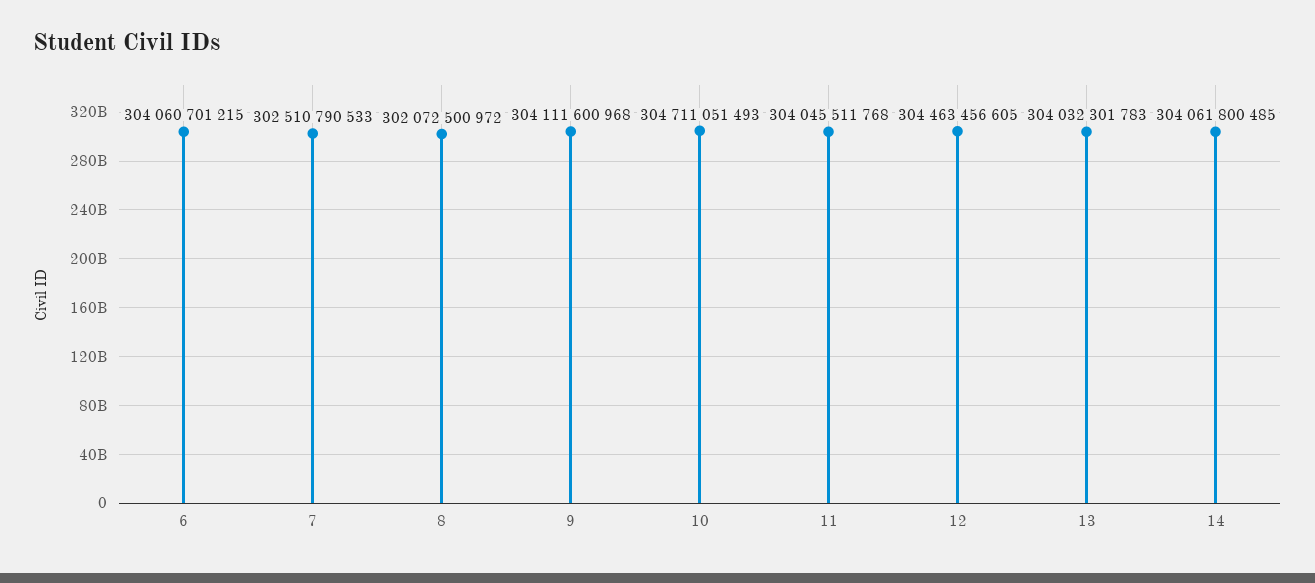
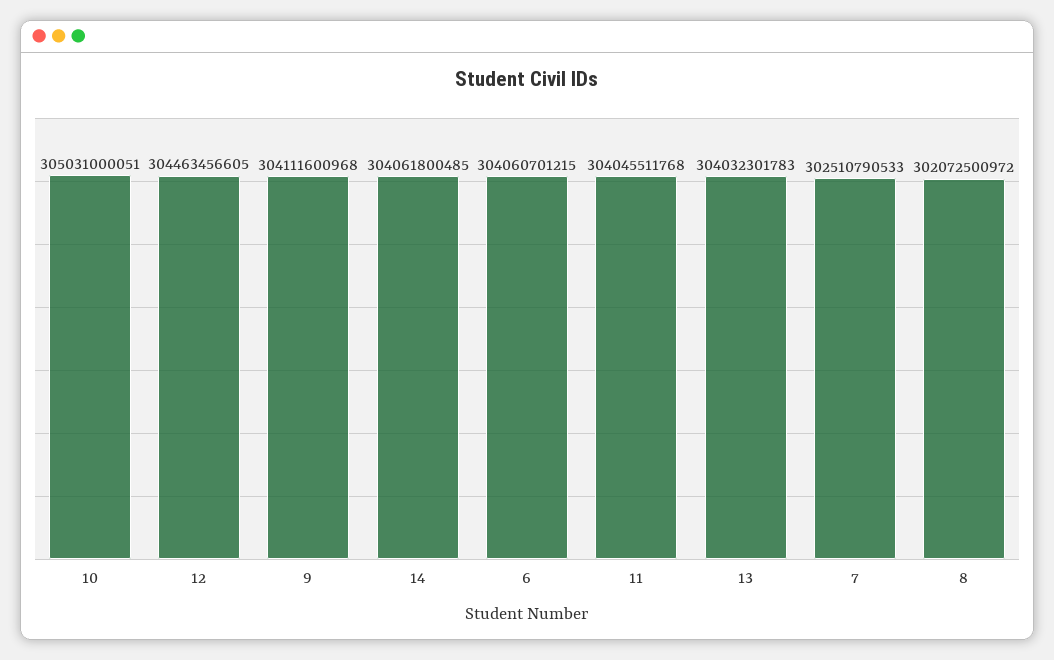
  {
    "6": 304060701215,
    "7": 302510790533,
    "8": 302072500972,
    "9": 304111600968,
-   "10": 304711051493,
+   "10": 305031000051,
    "11": 304045511768,
    "12": 304463456605,
    "13": 304032301783,
    "14": 304061800485
  }

